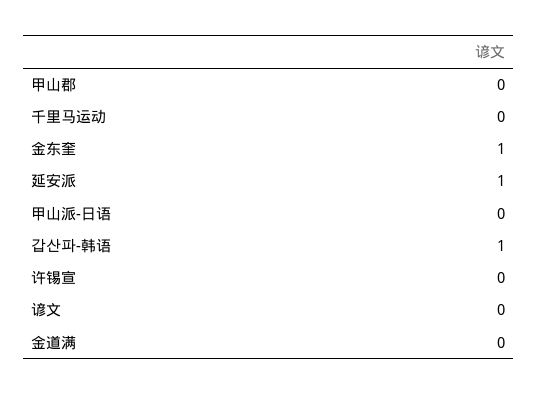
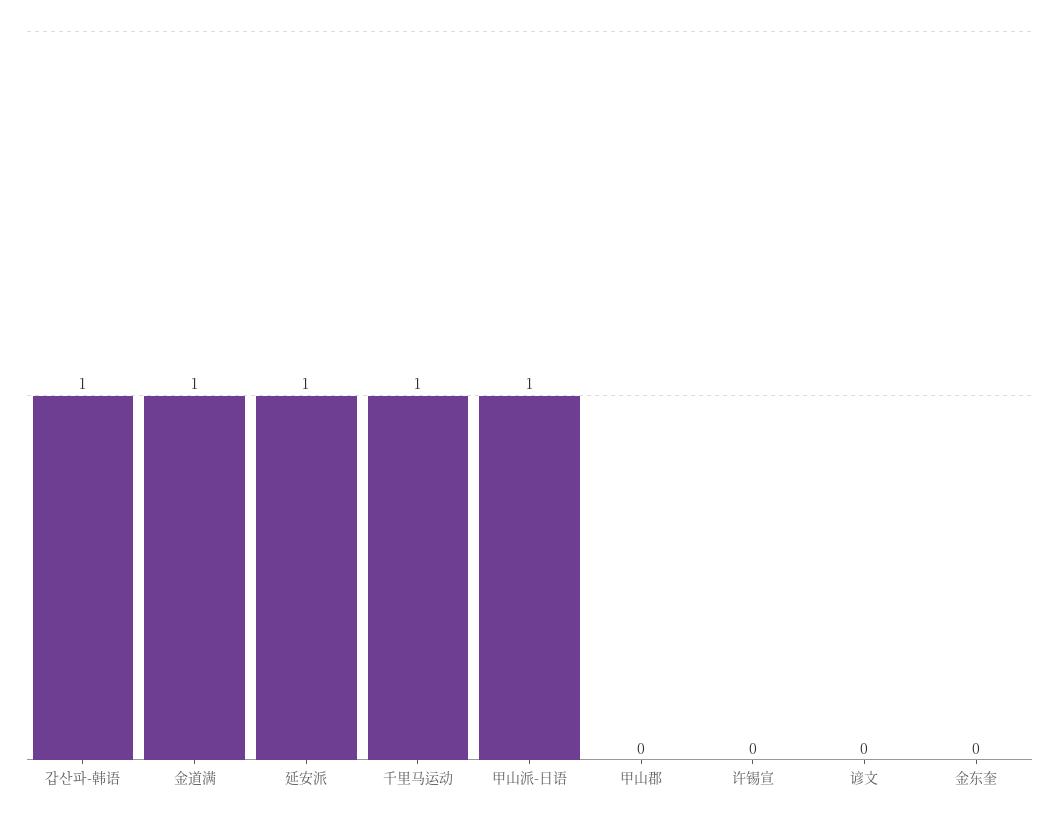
  {
    "甲山郡": 0,
-   "千里马运动": 0,
+   "千里马运动": 1,
-   "金东奎": 1,
+   "金东奎": 0,
    "延安派": 1,
-   "甲山派-日语": 0,
+   "甲山派-日语": 1,
    "갑산파-韩语": 1,
    "许锡宣": 0,
    "谚文": 0,
-   "金道满": 0
+   "金道满": 1
  }

